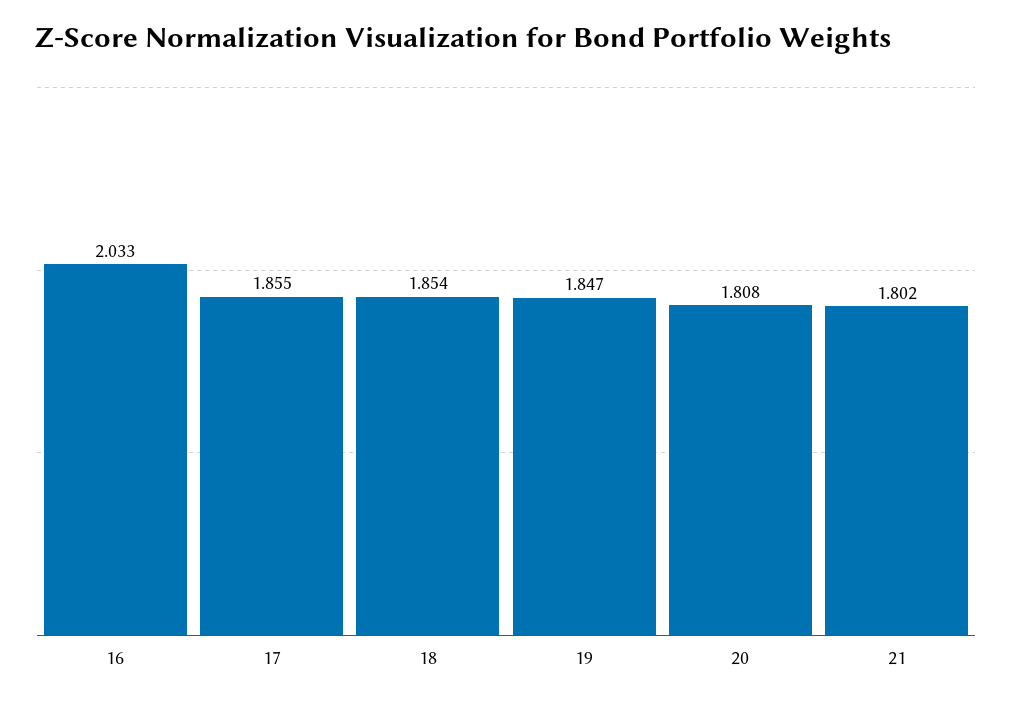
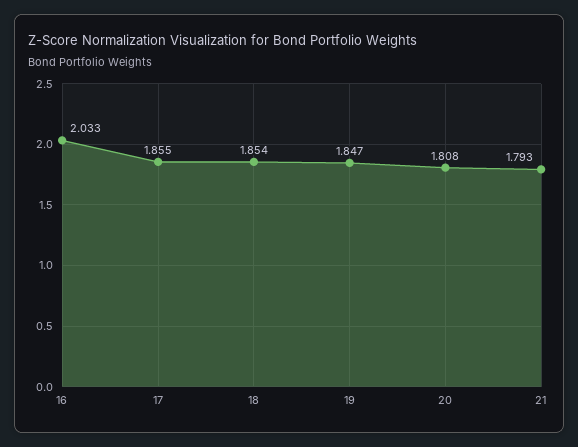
  {
    "16": 2.033,
    "17": 1.855,
    "18": 1.854,
    "19": 1.847,
    "20": 1.808,
-   "21": 1.802
+   "21": 1.793
  }

